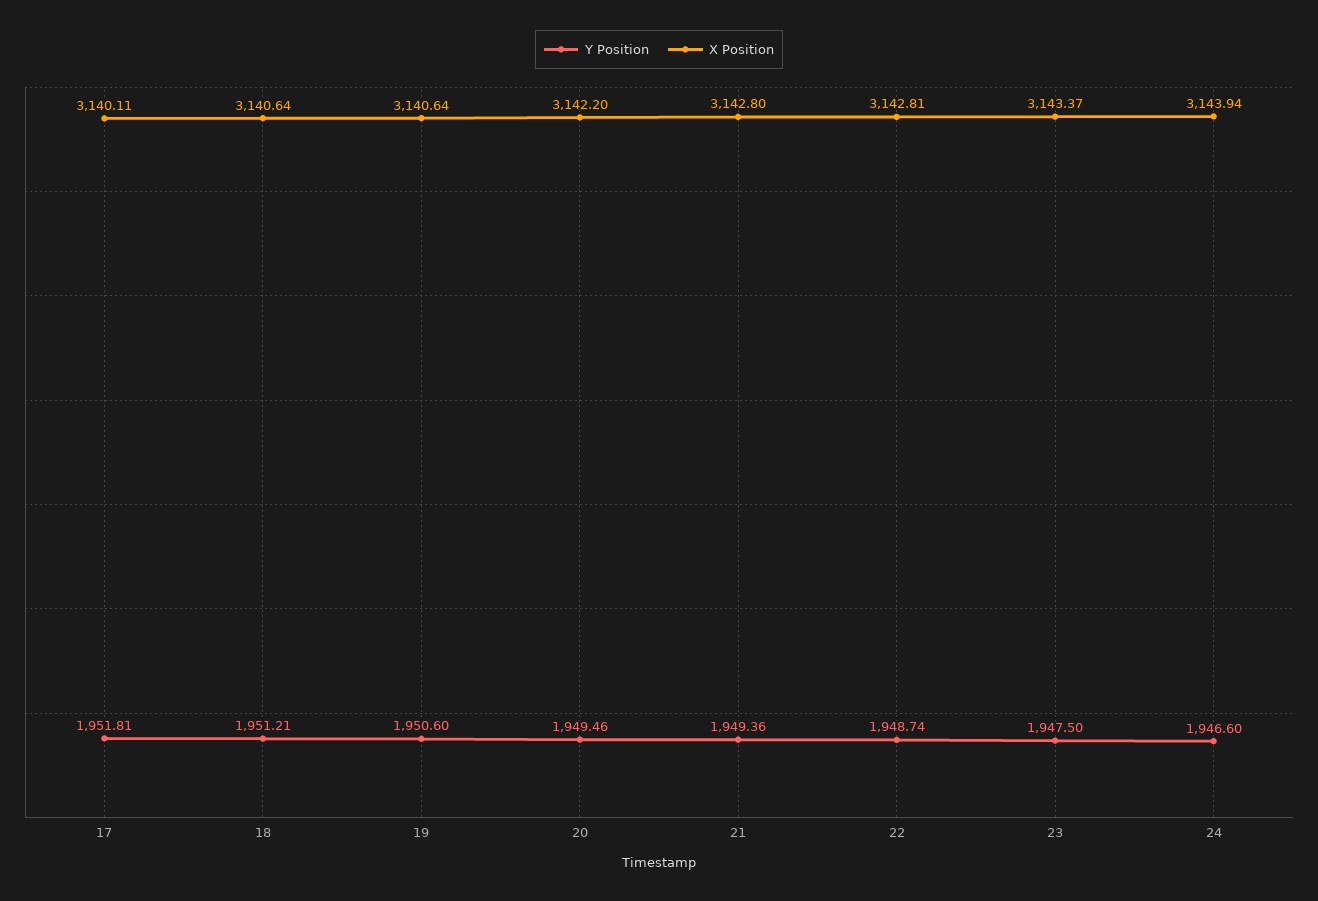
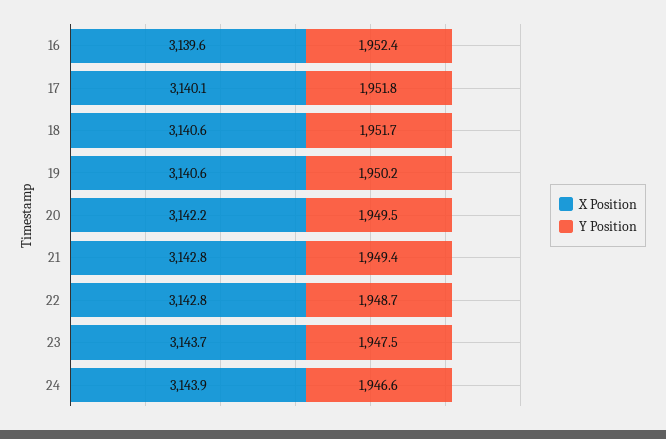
  {
    "Y Position": {
      "17": 1951.81,
-     "18": 1951.21,
+     "18": 1951.7,
-     "19": 1950.6,
+     "19": 1950.2,
      "20": 1949.46,
      "21": 1949.36,
      "22": 1948.74,
      "23": 1947.5,
-     "24": 1946.6
+     "24": 1946.6,
+     "16": 1952.4
    },
    "X Position": {
      "17": 3140.11,
      "18": 3140.64,
      "19": 3140.64,
      "20": 3142.2,
      "21": 3142.8,
      "22": 3142.81,
-     "23": 3143.37,
+     "23": 3143.7,
-     "24": 3143.94
+     "24": 3143.94,
+     "16": 3139.6
    }
  }

